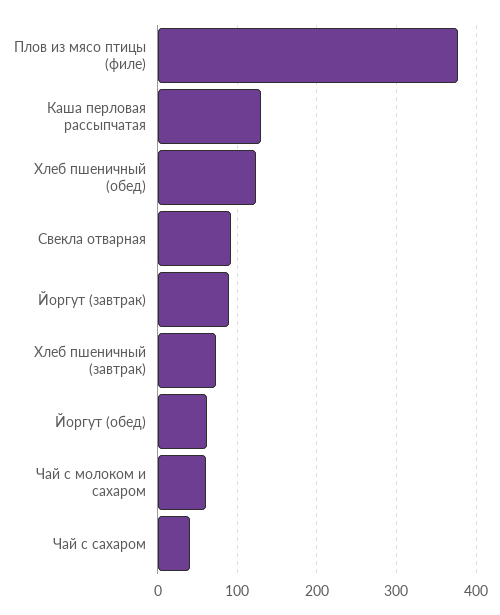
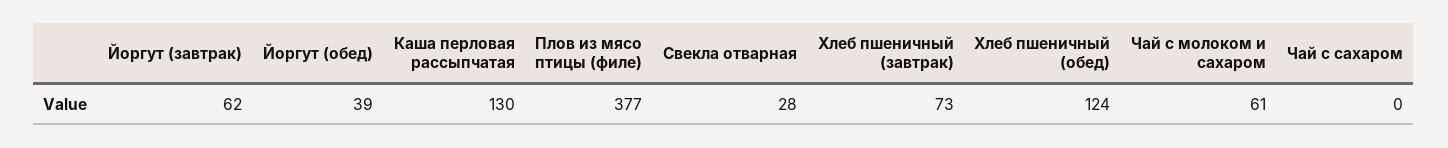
  {
    "Плов из мясо птицы (филе)": 377,
    "Каша перловая рассыпчатая": 130,
    "Хлеб пшеничный (обед)": 124,
-   "Свекла отварная": 90,
+   "Свекла отварная": 28,
-   "Йоргут (завтрак)": 90,
+   "Йоргут (завтрак)": 62,
    "Хлеб пшеничный (завтрак)": 73,
-   "Йоргут (обед)": 60,
+   "Йоргут (обед)": 39,
    "Чай с молоком и сахаром": 61,
-   "Чай с сахаром": 40
+   "Чай с сахаром": 0
  }

